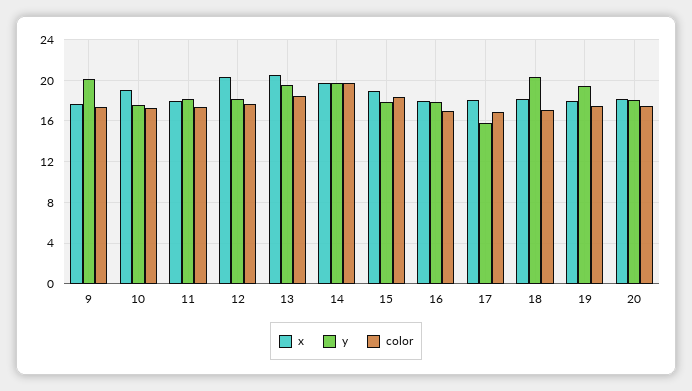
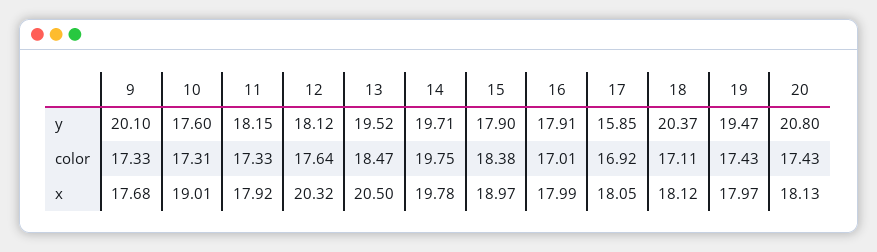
  {
    "x": {
      "9": 17.68,
      "10": 19.01,
      "11": 17.92,
      "12": 20.32,
      "13": 20.5,
      "14": 19.78,
      "15": 18.97,
      "16": 17.99,
      "17": 18.05,
      "18": 18.12,
      "19": 17.97,
      "20": 18.13
    },
    "y": {
      "9": 20.1,
      "10": 17.6,
      "11": 18.15,
      "12": 18.12,
      "13": 19.52,
      "14": 19.71,
      "15": 17.9,
      "16": 17.91,
      "17": 15.85,
      "18": 20.37,
      "19": 19.47,
-     "20": 18
+     "20": 20.8
    },
    "color": {
      "9": 17.33,
      "10": 17.31,
      "11": 17.33,
      "12": 17.64,
      "13": 18.47,
      "14": 19.75,
      "15": 18.38,
      "16": 17.01,
      "17": 16.92,
      "18": 17.11,
      "19": 17.43,
      "20": 17.43
    }
  }

